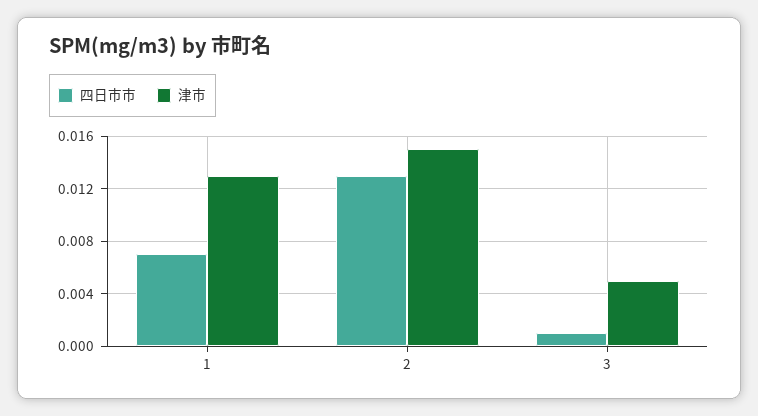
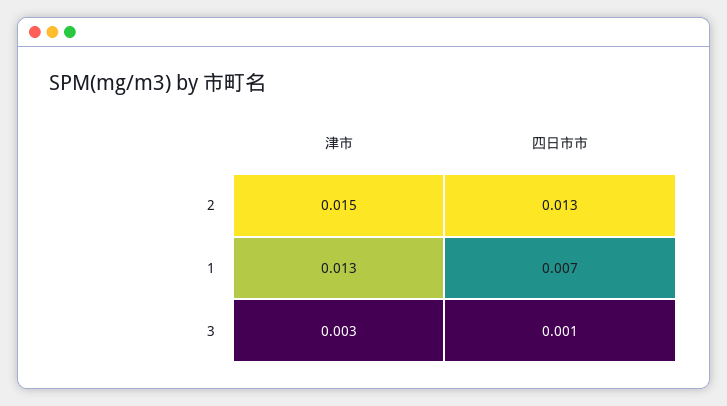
  {
    "四日市市": {
      "1": 0.007,
      "2": 0.013,
      "3": 0.001
    },
    "津市": {
      "1": 0.013,
      "2": 0.015,
-     "3": 0.005
+     "3": 0.003
    }
  }

